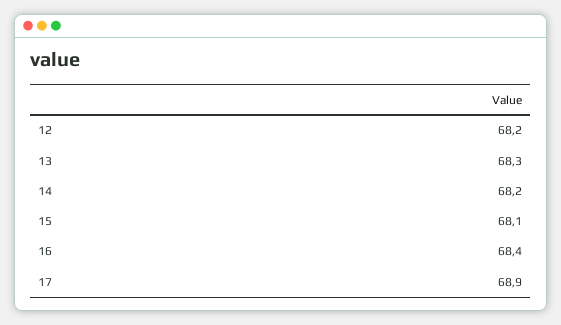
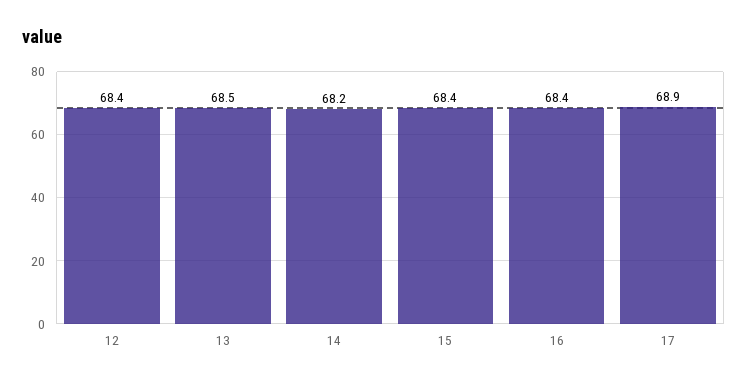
  {
-   "12": 68.2,
+   "12": 68.4,
-   "13": 68.3,
+   "13": 68.5,
    "14": 68.2,
-   "15": 68.1,
+   "15": 68.4,
    "16": 68.4,
    "17": 68.9
  }

